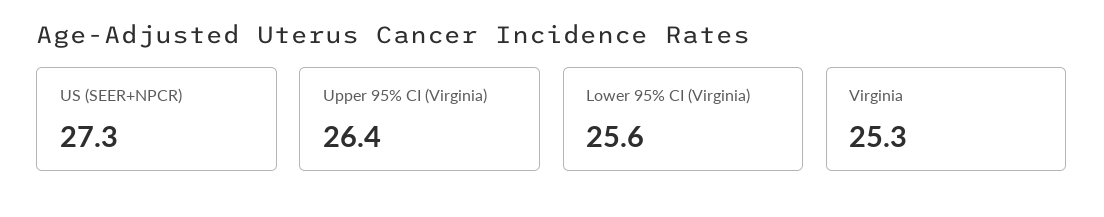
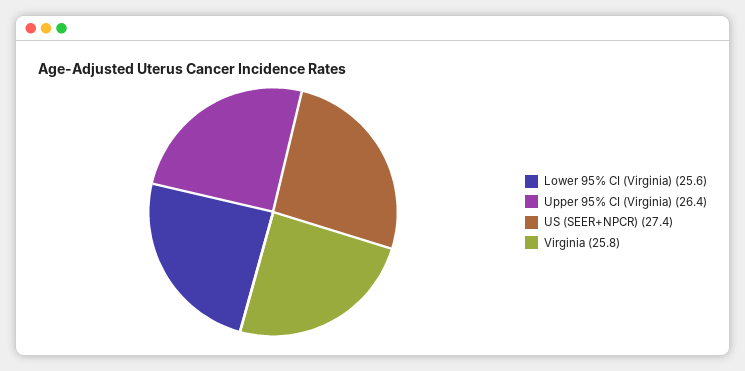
  {
-   "US (SEER+NPCR)": 27.3,
+   "US (SEER+NPCR)": 27.4,
    "Upper 95% CI (Virginia)": 26.4,
    "Lower 95% CI (Virginia)": 25.6,
-   "Virginia": 25.3
+   "Virginia": 25.8
  }

